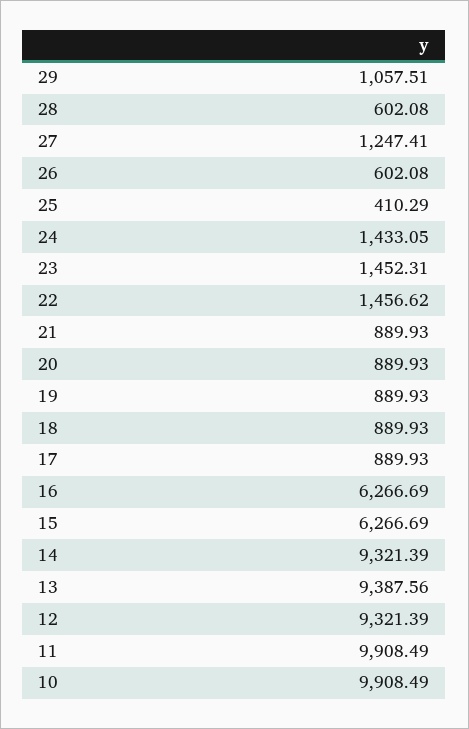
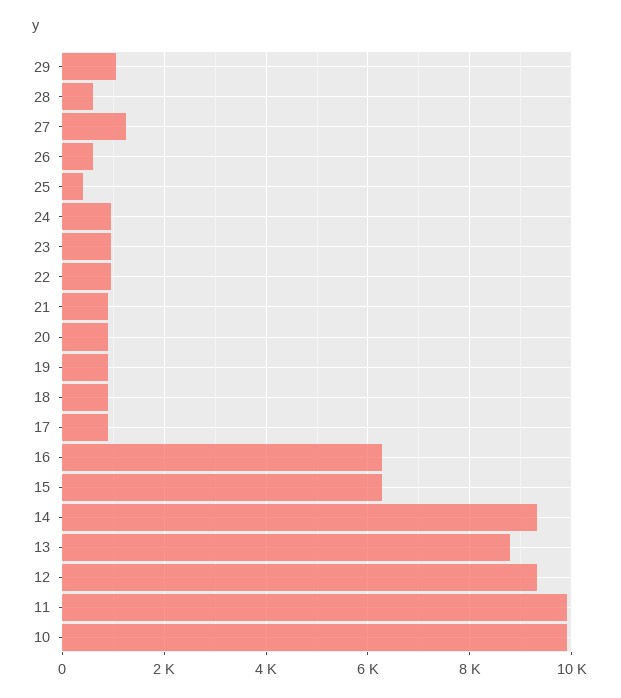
  {
    "29": 1057.51,
    "28": 602.08,
    "27": 1247.41,
    "26": 602.08,
    "25": 410.29,
-   "24": 1433.05,
+   "24": 1000,
-   "23": 1452.31,
+   "23": 1000,
-   "22": 1456.62,
+   "22": 1000,
    "21": 889.93,
    "20": 889.93,
    "19": 889.93,
    "18": 889.93,
    "17": 889.93,
    "16": 6266.69,
    "15": 6266.69,
    "14": 9321.39,
-   "13": 9387.56,
+   "13": 8800,
    "12": 9321.39,
    "11": 9908.49,
    "10": 9908.49
  }

